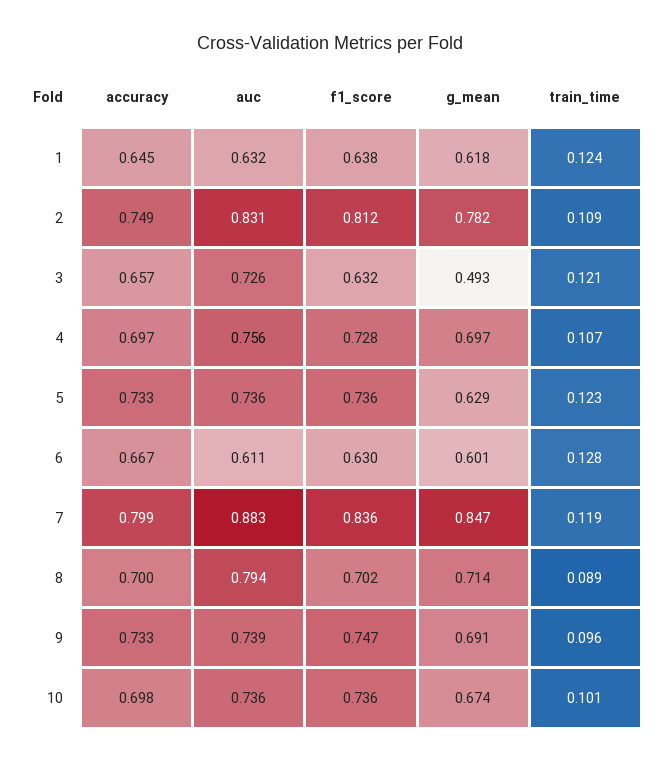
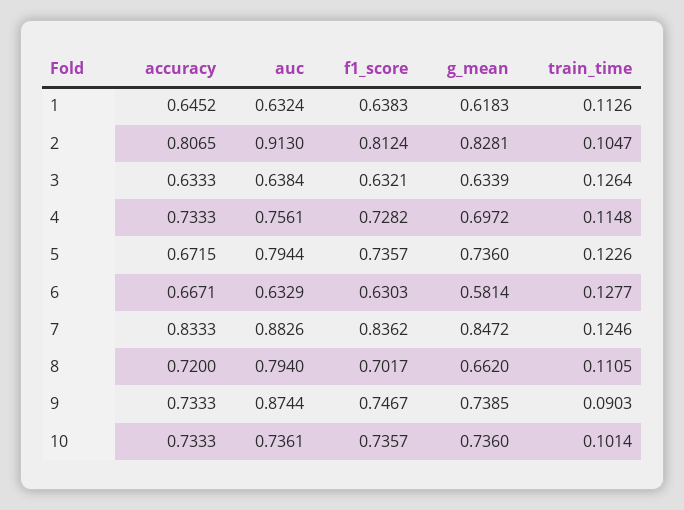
  {
    "accuracy": {
      "1": 0.6452,
-     "2": 0.749,
+     "2": 0.8065,
-     "3": 0.657,
+     "3": 0.6333,
-     "4": 0.697,
+     "4": 0.7333,
-     "5": 0.733,
+     "5": 0.6715,
      "6": 0.6671,
-     "7": 0.799,
+     "7": 0.8333,
-     "8": 0.7,
+     "8": 0.72,
      "9": 0.7333,
-     "10": 0.698
+     "10": 0.7333
    },
    "auc": {
      "1": 0.6324,
-     "2": 0.831,
+     "2": 0.913,
-     "3": 0.726,
+     "3": 0.6384,
      "4": 0.7561,
-     "5": 0.736,
+     "5": 0.7944,
-     "6": 0.611,
+     "6": 0.6329,
      "7": 0.8826,
      "8": 0.794,
-     "9": 0.739,
+     "9": 0.8744,
      "10": 0.7361
    },
    "f1_score": {
      "1": 0.6383,
      "2": 0.8124,
      "3": 0.6321,
      "4": 0.7282,
      "5": 0.7357,
      "6": 0.6303,
      "7": 0.8362,
      "8": 0.7017,
      "9": 0.7467,
      "10": 0.7357
    },
    "g_mean": {
      "1": 0.6183,
-     "2": 0.782,
+     "2": 0.8281,
-     "3": 0.493,
+     "3": 0.6339,
      "4": 0.6972,
-     "5": 0.629,
+     "5": 0.736,
-     "6": 0.601,
+     "6": 0.5814,
      "7": 0.8472,
-     "8": 0.714,
+     "8": 0.662,
-     "9": 0.691,
+     "9": 0.7385,
-     "10": 0.674
+     "10": 0.736
    },
    "train_time": {
-     "1": 0.124,
+     "1": 0.1126,
-     "2": 0.109,
+     "2": 0.1047,
-     "3": 0.121,
+     "3": 0.1264,
-     "4": 0.107,
+     "4": 0.1148,
      "5": 0.1226,
      "6": 0.1277,
-     "7": 0.119,
+     "7": 0.1246,
-     "8": 0.089,
+     "8": 0.1105,
-     "9": 0.096,
+     "9": 0.0903,
      "10": 0.1014
    }
  }

